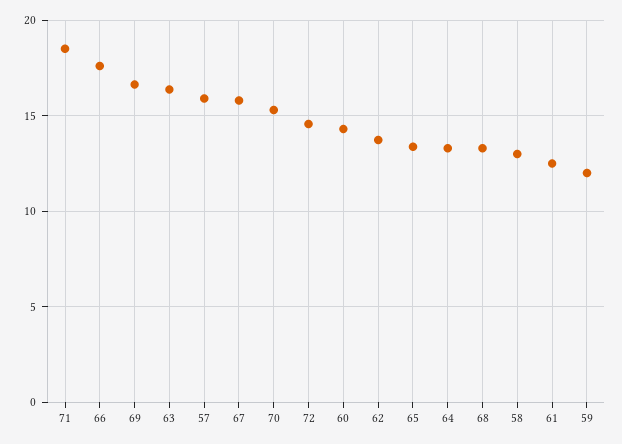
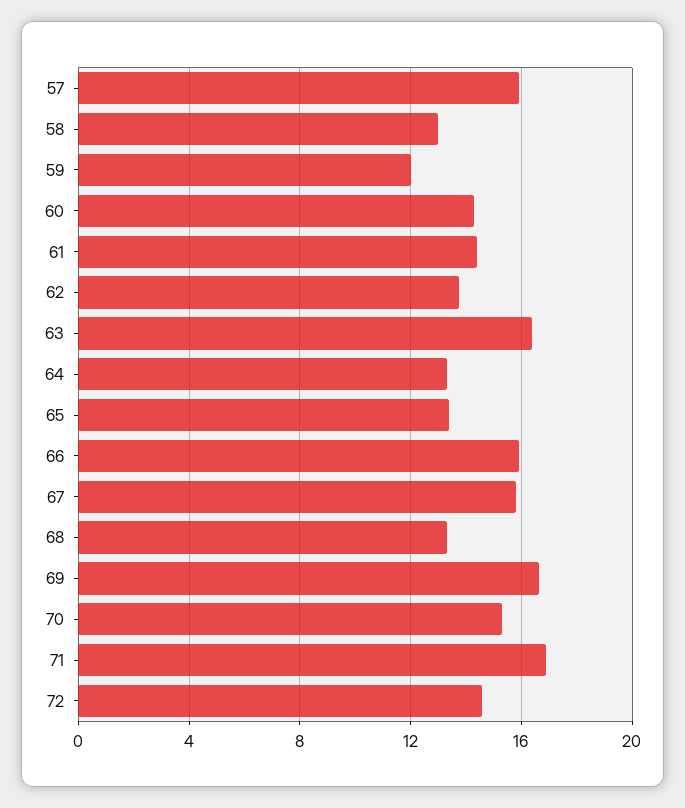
  {
-   "71": 18.5,
+   "71": 17,
-   "66": 17.5,
+   "66": 16,
    "69": 16.5,
    "63": 16.5,
    "57": 16,
    "67": 16,
    "70": 15.5,
    "72": 14.5,
    "60": 14.5,
    "62": 13.5,
    "65": 13.5,
    "64": 13.5,
    "68": 13.5,
    "58": 13,
-   "61": 12.5,
+   "61": 14.5,
    "59": 12
  }

